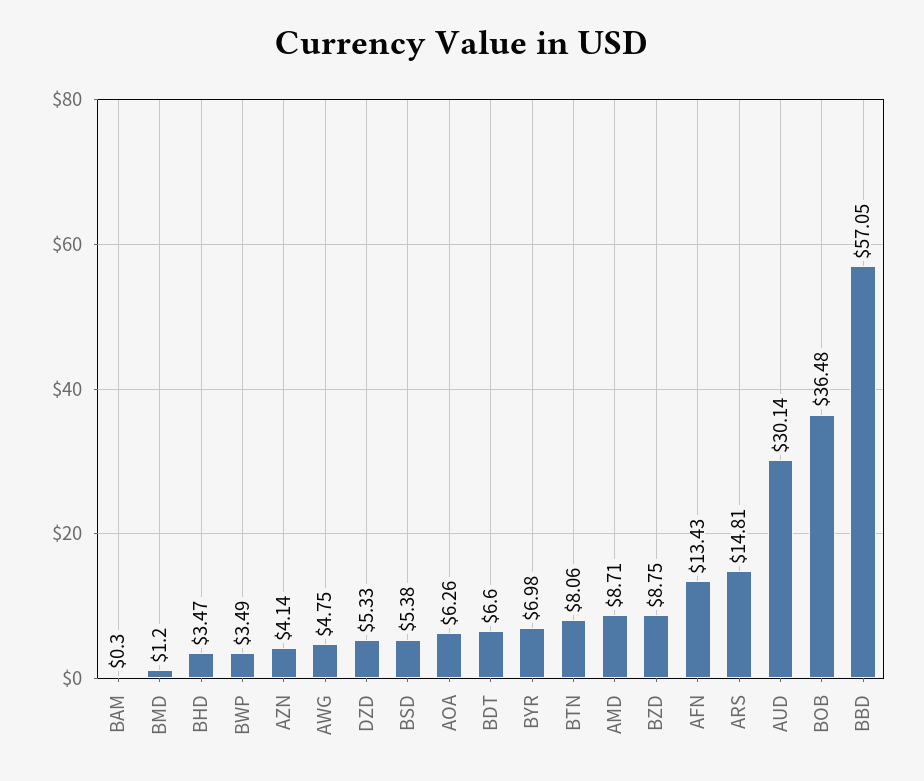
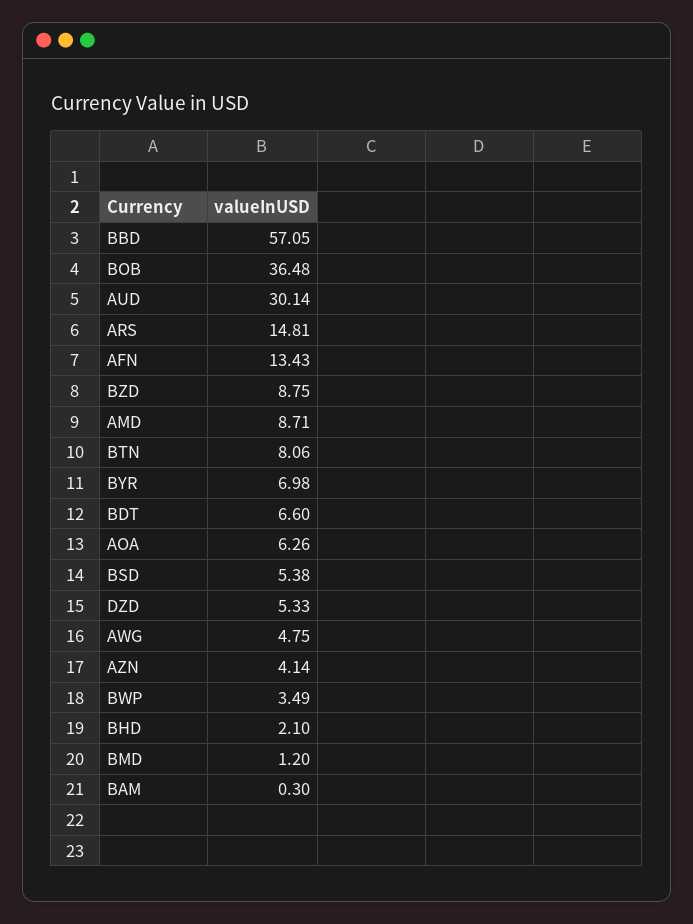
  {
    "BAM": 0.3,
    "BMD": 1.2,
-   "BHD": 3.47,
+   "BHD": 2.1,
    "BWP": 3.49,
    "AZN": 4.14,
    "AWG": 4.75,
    "DZD": 5.33,
    "BSD": 5.38,
    "AOA": 6.26,
    "BDT": 6.6,
    "BYR": 6.98,
    "BTN": 8.06,
    "AMD": 8.71,
    "BZD": 8.75,
    "AFN": 13.43,
    "ARS": 14.81,
    "AUD": 30.14,
    "BOB": 36.48,
    "BBD": 57.05
  }

